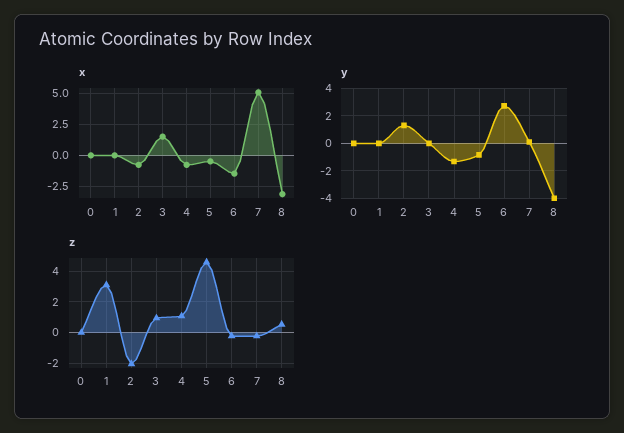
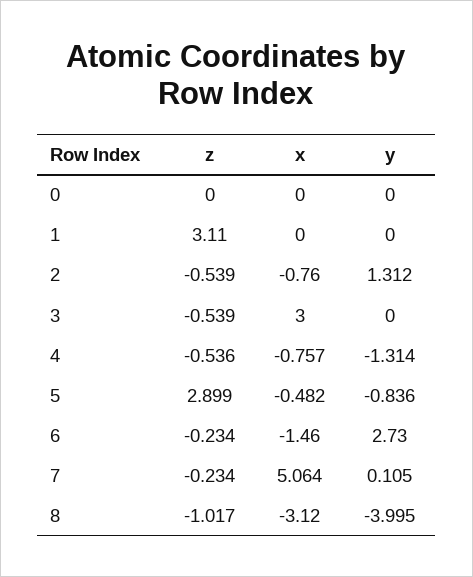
  {
    "x": {
      "0": 0,
      "1": 0,
      "2": -0.76,
-     "3": 1.5,
+     "3": 3,
      "4": -0.757,
      "5": -0.482,
      "6": -1.46,
      "7": 5.064,
      "8": -3.12
    },
    "y": {
      "0": 0,
      "1": 0,
      "2": 1.312,
      "3": 0,
      "4": -1.314,
      "5": -0.836,
      "6": 2.73,
      "7": 0.105,
      "8": -3.995
    },
    "z": {
      "0": 0,
      "1": 3.11,
-     "2": -2,
+     "2": -0.539,
-     "3": 1,
+     "3": -0.539,
-     "4": 1,
+     "4": -0.536,
-     "5": 4.5,
+     "5": 2.899,
      "6": -0.234,
      "7": -0.234,
-     "8": 0.5
+     "8": -1.017
    }
  }

